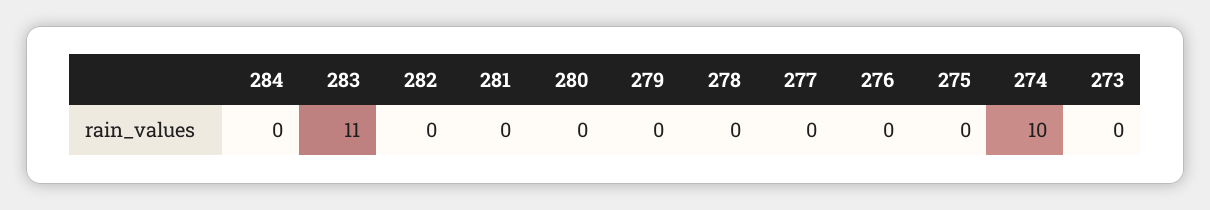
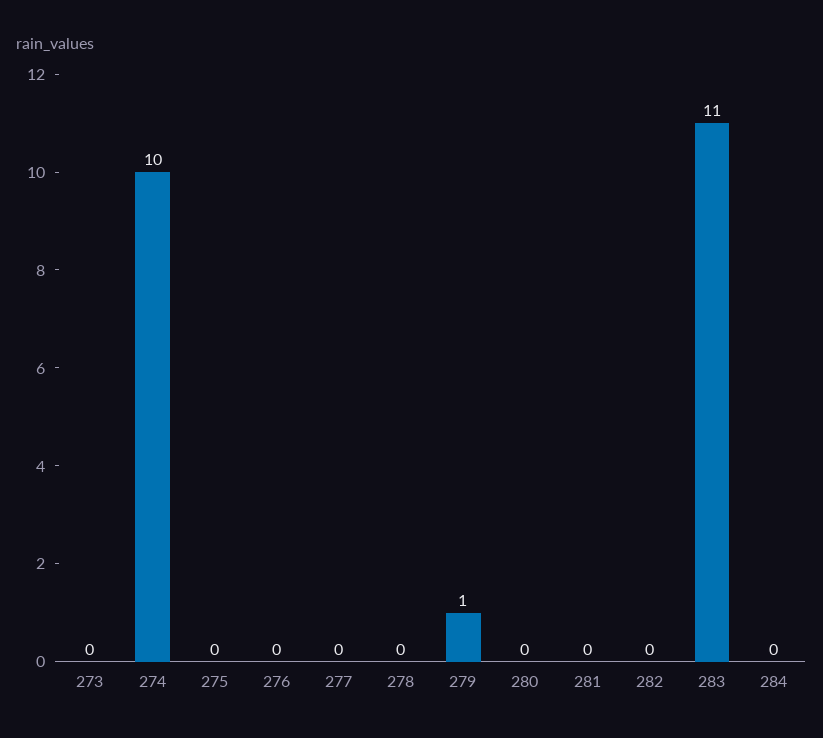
  {
    "284": 0,
    "283": 11,
    "282": 0,
    "281": 0,
    "280": 0,
-   "279": 0,
+   "279": 1,
    "278": 0,
    "277": 0,
    "276": 0,
    "275": 0,
    "274": 10,
    "273": 0
  }

